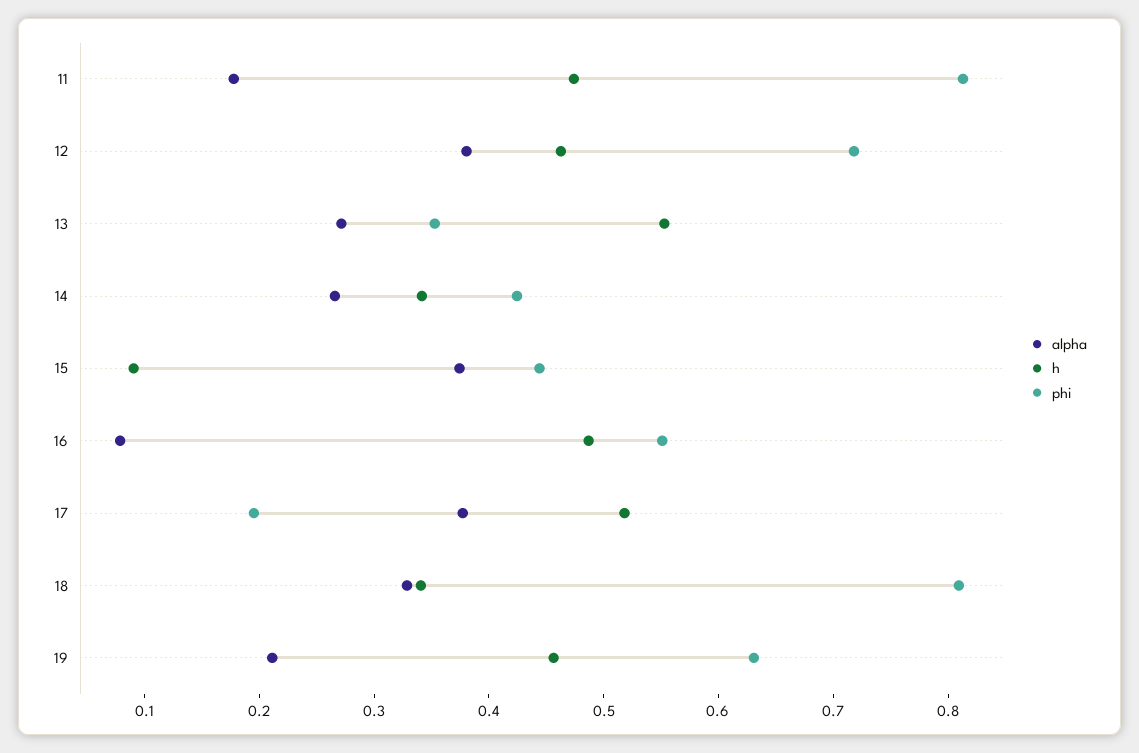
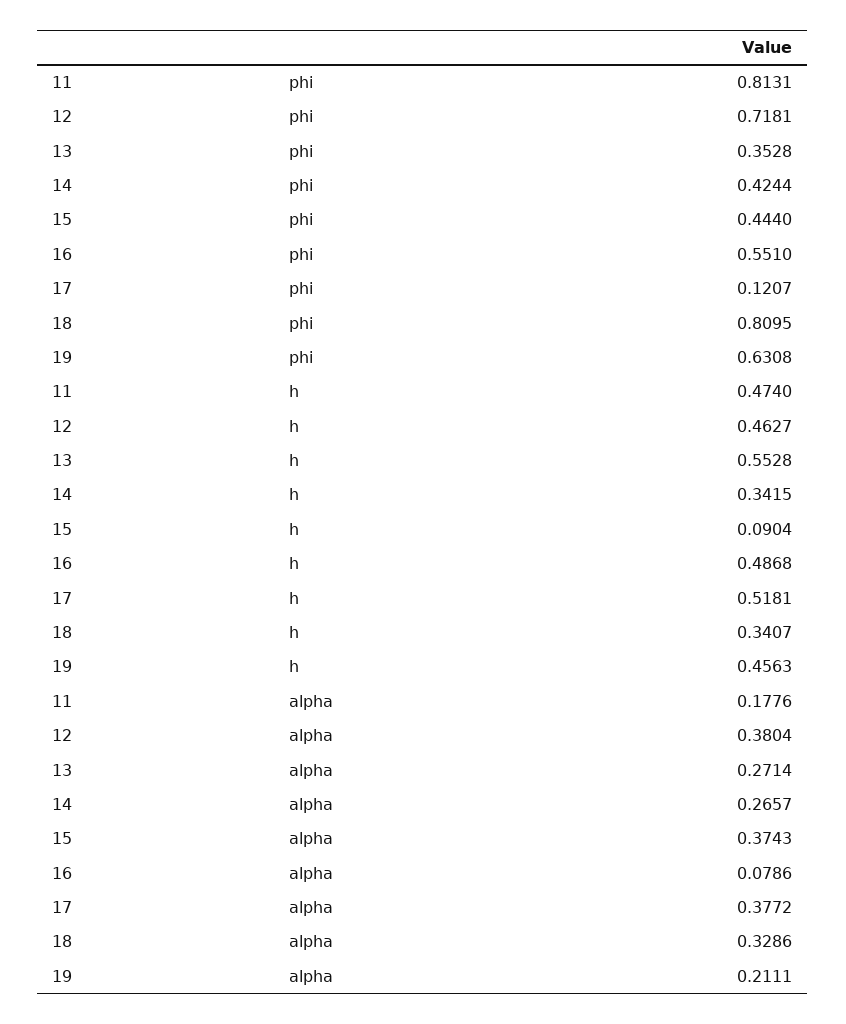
  {
    "alpha": {
      "11": 0.1776,
      "12": 0.3804,
      "13": 0.2714,
      "14": 0.2657,
      "15": 0.3743,
      "16": 0.0786,
      "17": 0.3772,
      "18": 0.3286,
      "19": 0.2111
    },
    "h": {
      "11": 0.474,
      "12": 0.4627,
      "13": 0.5528,
      "14": 0.3415,
      "15": 0.0904,
      "16": 0.4868,
      "17": 0.5181,
      "18": 0.3407,
      "19": 0.4563
    },
    "phi": {
      "11": 0.8131,
      "12": 0.7181,
      "13": 0.3528,
      "14": 0.4244,
      "15": 0.444,
      "16": 0.551,
-     "17": 0.2,
+     "17": 0.1207,
      "18": 0.8095,
      "19": 0.6308
    }
  }

